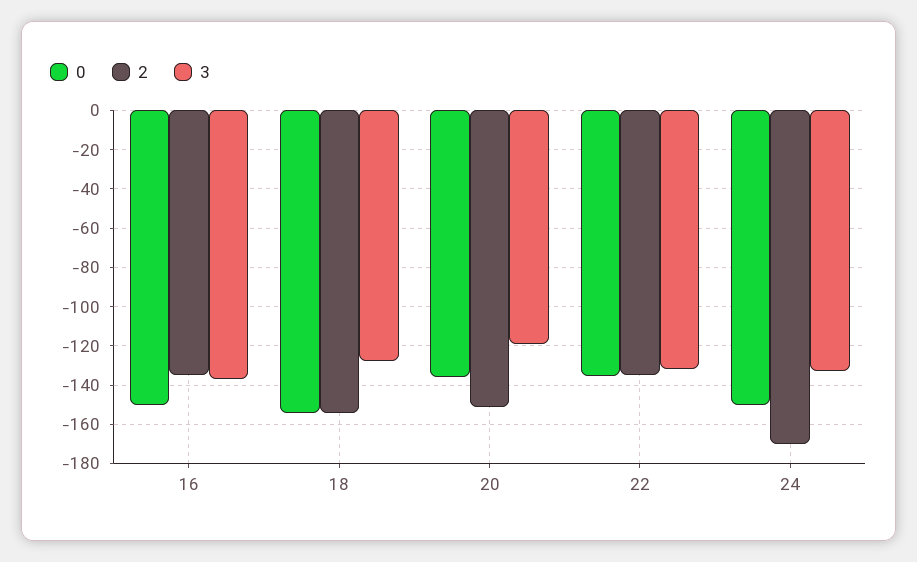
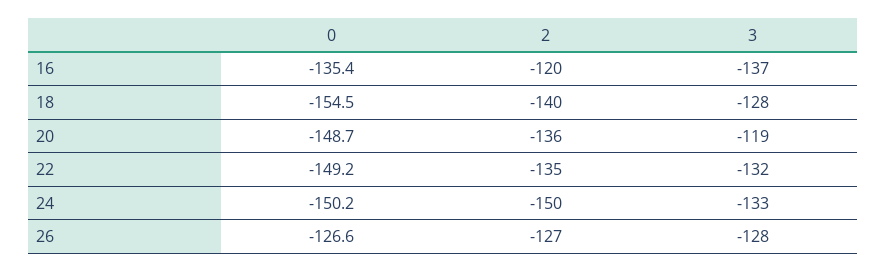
  {
    "0": {
-     "16": -150,
+     "16": -135.4,
      "18": -154.5,
-     "20": -135,
+     "20": -148.7,
-     "22": -135,
+     "22": -149.2,
-     "24": -150.2
+     "24": -150.2,
+     "26": -126.6
    },
    "2": {
-     "16": -135,
+     "16": -120,
-     "18": -155,
+     "18": -140,
-     "20": -150,
+     "20": -136,
      "22": -135,
-     "24": -170
+     "24": -150,
+     "26": -127
    },
    "3": {
      "16": -137,
      "18": -128,
      "20": -119,
      "22": -132,
-     "24": -133
+     "24": -133,
+     "26": -128
    }
  }

